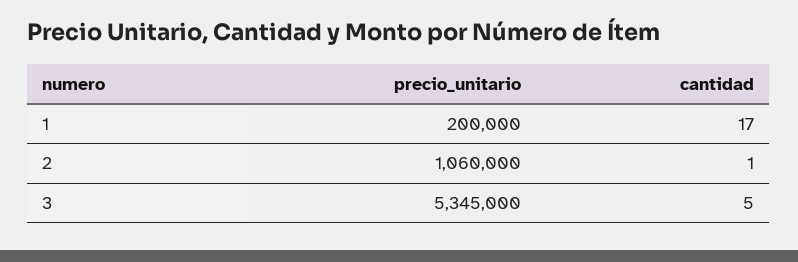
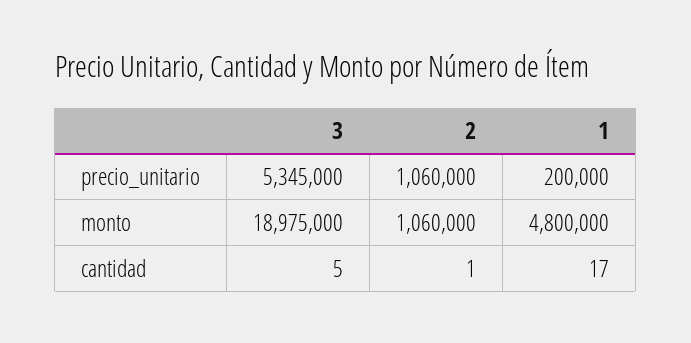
  {
    "precio_unitario": {
      "1": 200000,
      "2": 1060000,
      "3": 5345000
    },
    "cantidad": {
      "1": 17,
      "2": 1,
      "3": 5
-   }
+   },
+   "monto": {
+     "3": 18975000,
+     "2": 1060000,
+     "1": 4800000
+   }
  }

